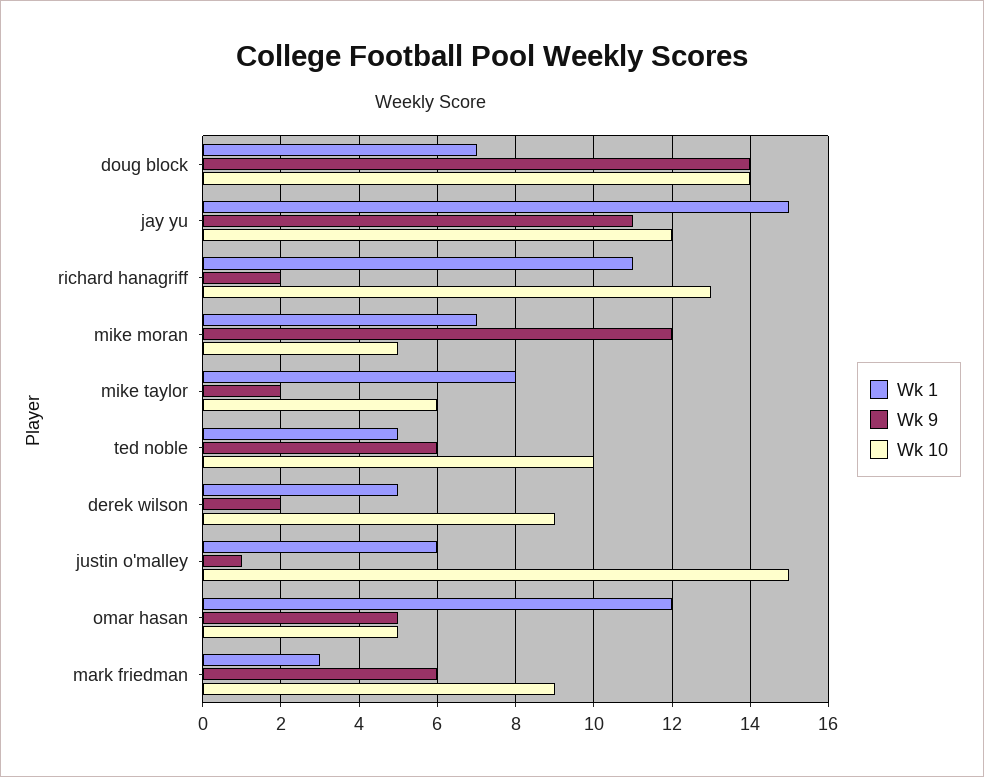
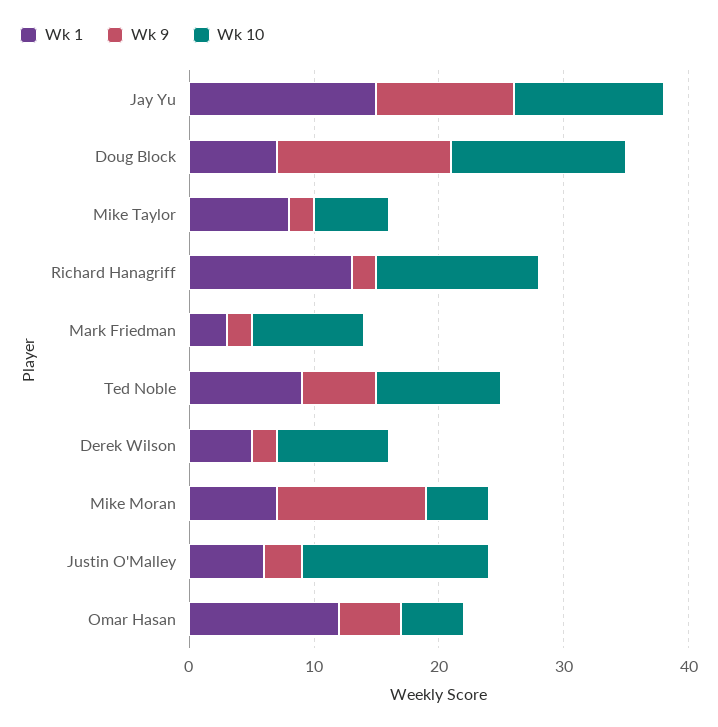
  {
    "Wk 1": {
      "doug block": 7,
      "jay yu": 15,
-     "richard hanagriff": 11,
+     "richard hanagriff": 13,
      "mike moran": 7,
      "mike taylor": 8,
-     "ted noble": 5,
+     "ted noble": 9,
      "derek wilson": 5,
      "justin o'malley": 6,
      "omar hasan": 12,
      "mark friedman": 3
    },
    "Wk 9": {
      "doug block": 14,
      "jay yu": 11,
      "richard hanagriff": 2,
      "mike moran": 12,
      "mike taylor": 2,
      "ted noble": 6,
      "derek wilson": 2,
-     "justin o'malley": 1,
+     "justin o'malley": 3,
      "omar hasan": 5,
-     "mark friedman": 6
+     "mark friedman": 2
    },
    "Wk 10": {
      "doug block": 14,
      "jay yu": 12,
      "richard hanagriff": 13,
      "mike moran": 5,
      "mike taylor": 6,
      "ted noble": 10,
      "derek wilson": 9,
      "justin o'malley": 15,
      "omar hasan": 5,
      "mark friedman": 9
    }
  }

